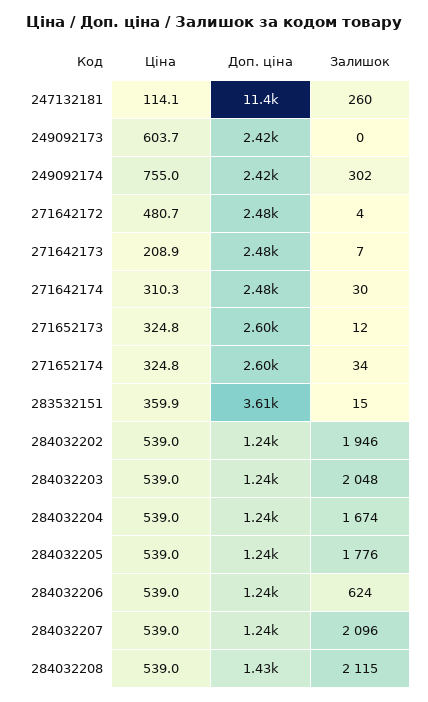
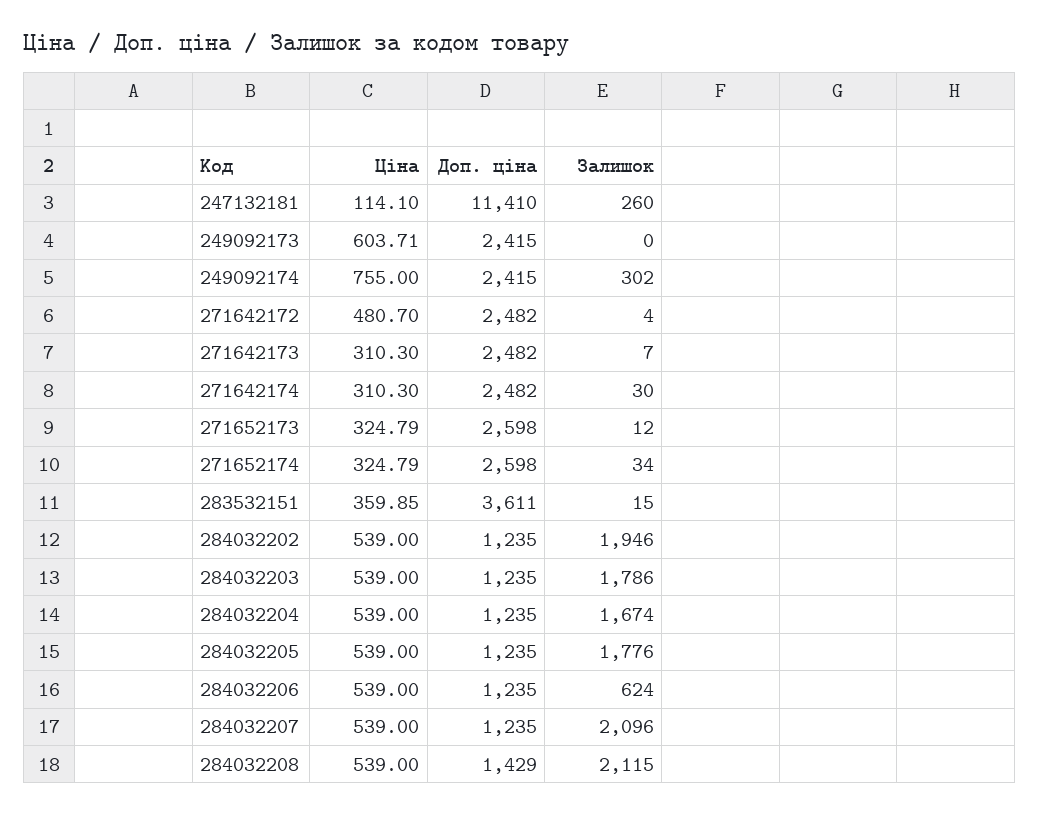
  {
    "Ціна": {
      "247132181": 114.1,
      "249092173": 603.71,
      "249092174": 755,
      "271642172": 480.7,
-     "271642173": 208.9,
+     "271642173": 310.3,
      "271642174": 310.3,
      "271652173": 324.79,
      "271652174": 324.79,
      "283532151": 359.85,
      "284032202": 539,
      "284032203": 539,
      "284032204": 539,
      "284032205": 539,
      "284032206": 539,
      "284032207": 539,
      "284032208": 539
    },
    "Доп. ціна": {
      "247132181": 11410,
      "249092173": 2415,
      "249092174": 2415,
      "271642172": 2482,
      "271642173": 2482,
      "271642174": 2482,
      "271652173": 2598,
      "271652174": 2598,
      "283532151": 3611,
      "284032202": 1235,
      "284032203": 1235,
      "284032204": 1235,
      "284032205": 1235,
      "284032206": 1235,
      "284032207": 1235,
      "284032208": 1429
    },
    "Залишок": {
      "247132181": 260,
      "249092173": 0,
      "249092174": 302,
      "271642172": 4,
      "271642173": 7,
      "271642174": 30,
      "271652173": 12,
      "271652174": 34,
      "283532151": 15,
      "284032202": 1946,
-     "284032203": 2048,
+     "284032203": 1786,
      "284032204": 1674,
      "284032205": 1776,
      "284032206": 624,
      "284032207": 2096,
      "284032208": 2115
    }
  }

